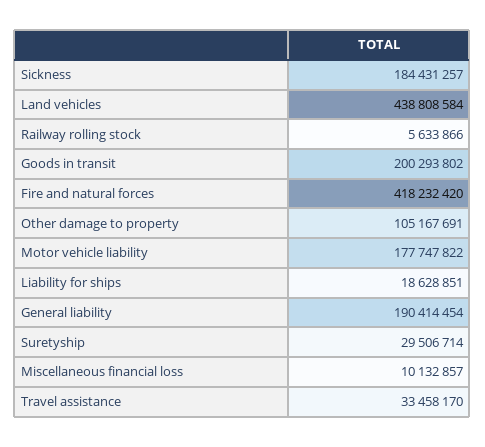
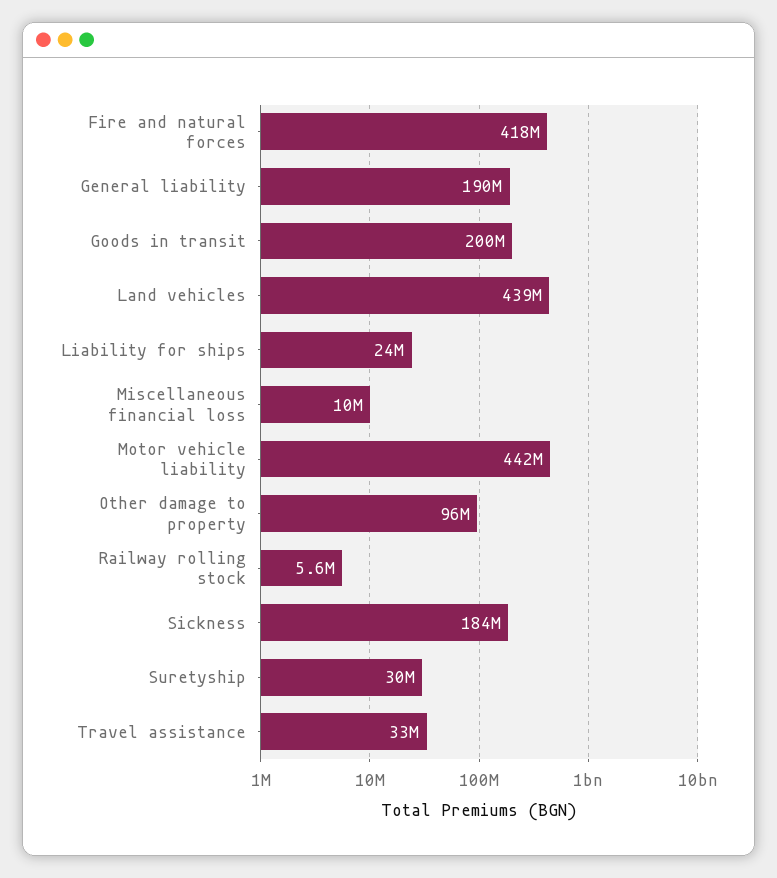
  {
    "Sickness": 184431257,
    "Land vehicles": 438808584,
    "Railway rolling stock": 5633866,
    "Goods in transit": 200293802,
    "Fire and natural forces": 418232420,
-   "Other damage to property": 105167691,
+   "Other damage to property": 96000000,
-   "Motor vehicle liability": 177747822,
+   "Motor vehicle liability": 442000000,
-   "Liability for ships": 18628851,
+   "Liability for ships": 24000000,
    "General liability": 190414454,
    "Suretyship": 29506714,
    "Miscellaneous financial loss": 10132857,
    "Travel assistance": 33458170
  }

